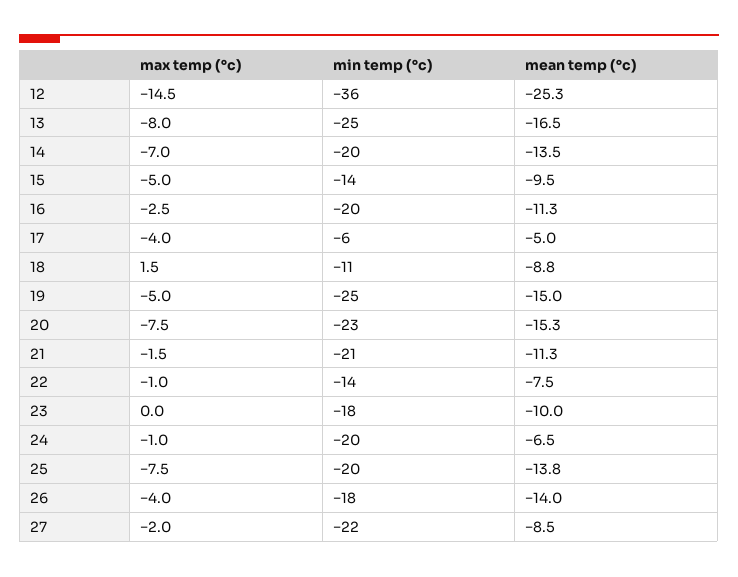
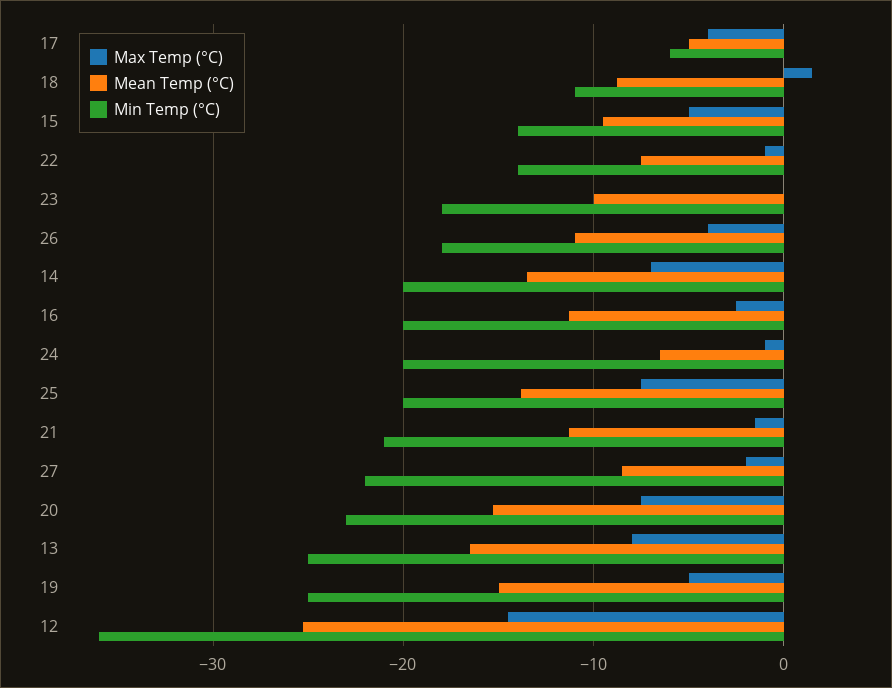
  {
    "max temp (°c)": {
      "12": -14.5,
      "13": -8,
      "14": -7,
      "15": -5,
      "16": -2.5,
      "17": -4,
      "18": 1.5,
      "19": -5,
      "20": -7.5,
      "21": -1.5,
      "22": -1,
      "23": 0,
      "24": -1,
      "25": -7.5,
      "26": -4,
      "27": -2
    },
    "min temp (°c)": {
      "12": -36,
      "13": -25,
      "14": -20,
      "15": -14,
      "16": -20,
      "17": -6,
      "18": -11,
      "19": -25,
      "20": -23,
      "21": -21,
      "22": -14,
      "23": -18,
      "24": -20,
      "25": -20,
      "26": -18,
      "27": -22
    },
    "mean temp (°c)": {
      "12": -25.3,
      "13": -16.5,
      "14": -13.5,
      "15": -9.5,
      "16": -11.3,
      "17": -5,
      "18": -8.8,
      "19": -15,
      "20": -15.3,
      "21": -11.3,
      "22": -7.5,
      "23": -10,
      "24": -6.5,
      "25": -13.8,
-     "26": -14,
+     "26": -11,
      "27": -8.5
    }
  }

